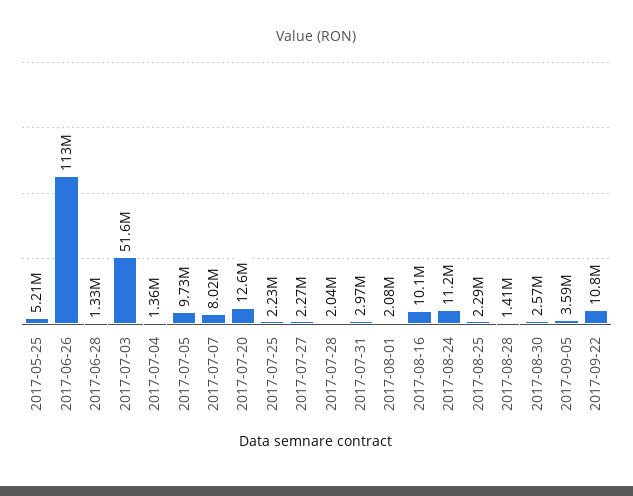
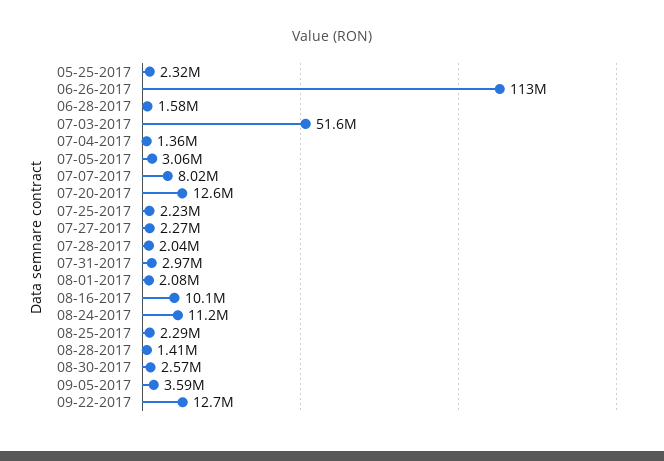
  {
-   "2017-05-25": 5210000,
+   "2017-05-25": 2320000,
    "2017-06-26": 113000000,
-   "2017-06-28": 1330000,
+   "2017-06-28": 1580000,
    "2017-07-03": 51600000,
    "2017-07-04": 1360000,
-   "2017-07-05": 9730000,
+   "2017-07-05": 3060000,
    "2017-07-07": 8020000,
    "2017-07-20": 12600000,
    "2017-07-25": 2230000,
    "2017-07-27": 2270000,
    "2017-07-28": 2040000,
    "2017-07-31": 2970000,
    "2017-08-01": 2080000,
    "2017-08-16": 10100000,
    "2017-08-24": 11200000,
    "2017-08-25": 2290000,
    "2017-08-28": 1410000,
    "2017-08-30": 2570000,
    "2017-09-05": 3590000,
-   "2017-09-22": 10800000
+   "2017-09-22": 12700000
  }

